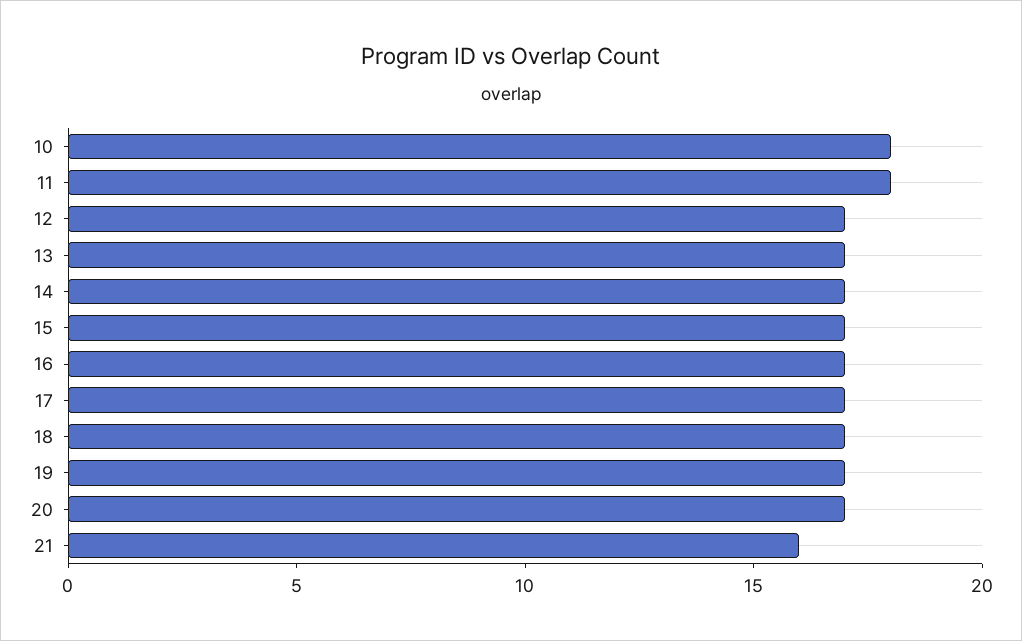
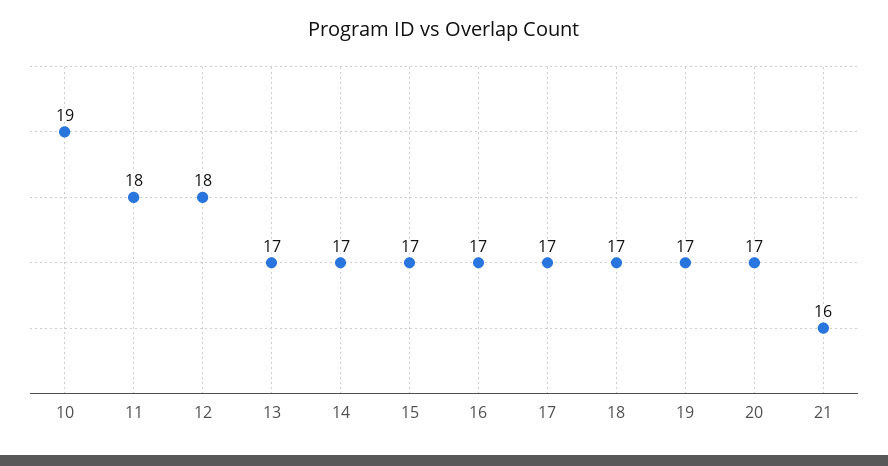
  {
-   "10": 18,
+   "10": 19,
    "11": 18,
-   "12": 17,
+   "12": 18,
    "13": 17,
    "14": 17,
    "15": 17,
    "16": 17,
    "17": 17,
    "18": 17,
    "19": 17,
    "20": 17,
    "21": 16
  }

